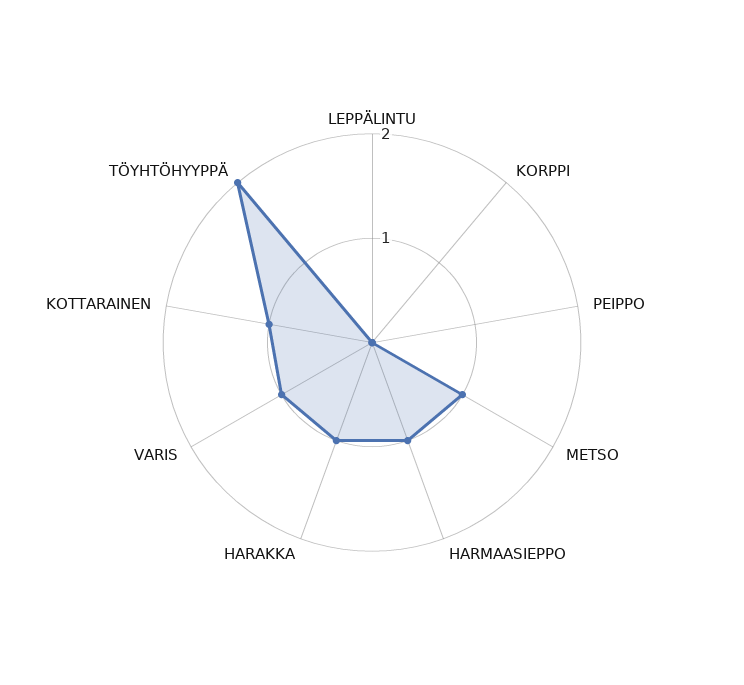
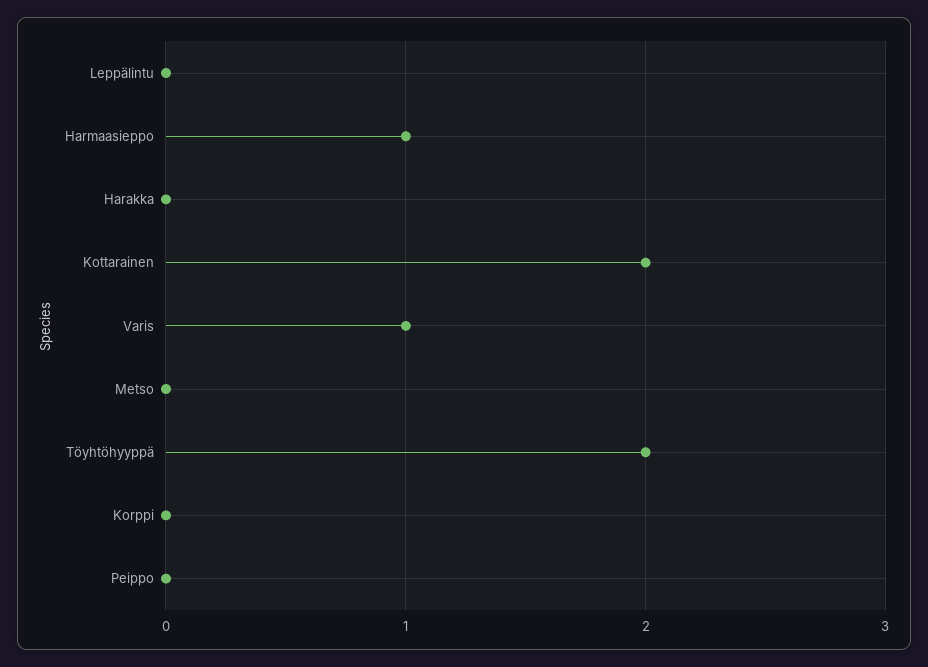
  {
    "LEPPÄLINTU": 0,
    "KORPPI": 0,
    "PEIPPO": 0,
-   "METSO": 1,
+   "METSO": 0,
    "HARMAASIEPPO": 1,
-   "HARAKKA": 1,
+   "HARAKKA": 0,
    "VARIS": 1,
-   "KOTTARAINEN": 1,
+   "KOTTARAINEN": 2,
    "TÖYHTÖHYYPPÄ": 2
  }

